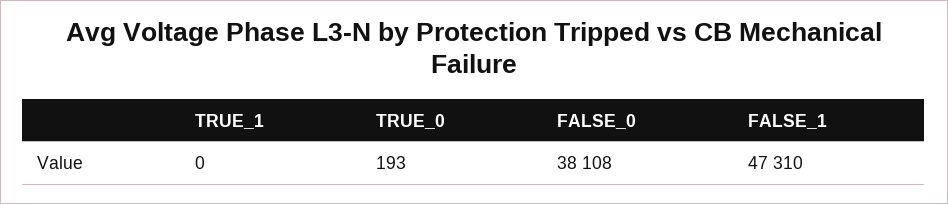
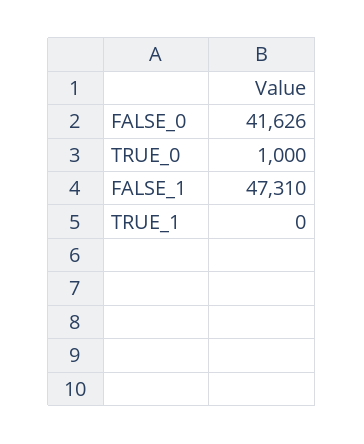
  {
    "TRUE_1": 0,
-   "TRUE_0": 193,
+   "TRUE_0": 1000,
-   "FALSE_0": 38108,
+   "FALSE_0": 41626,
    "FALSE_1": 47310
  }

